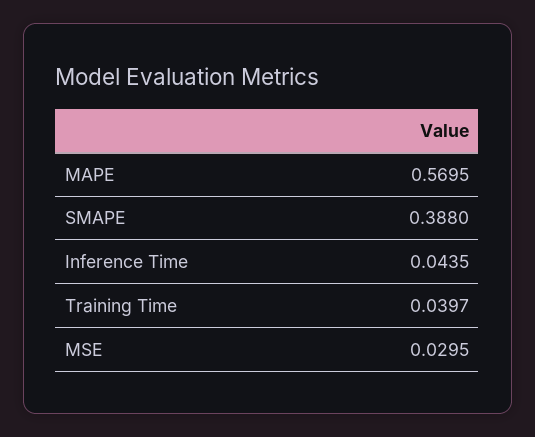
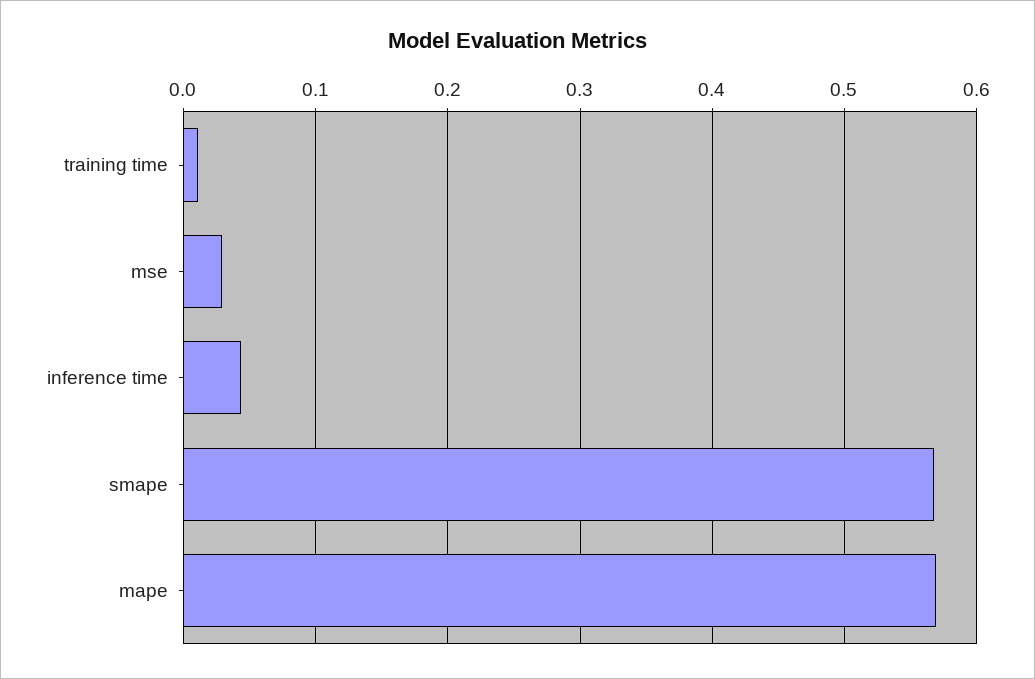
  {
    "MAPE": 0.5695,
-   "SMAPE": 0.388,
+   "SMAPE": 0.57,
    "Inference Time": 0.0435,
-   "Training Time": 0.0397,
+   "Training Time": 0.01,
    "MSE": 0.0295
  }

